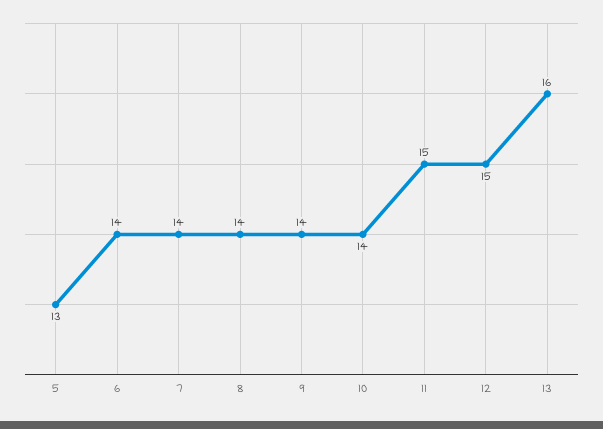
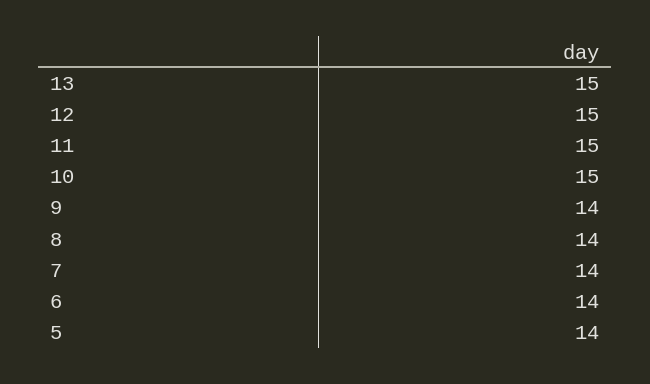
  {
-   "5": 13,
+   "5": 14,
    "6": 14,
    "7": 14,
    "8": 14,
    "9": 14,
-   "10": 14,
+   "10": 15,
    "11": 15,
    "12": 15,
-   "13": 16
+   "13": 15
  }

